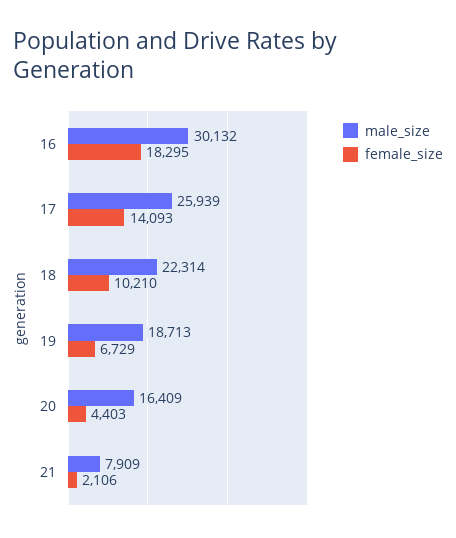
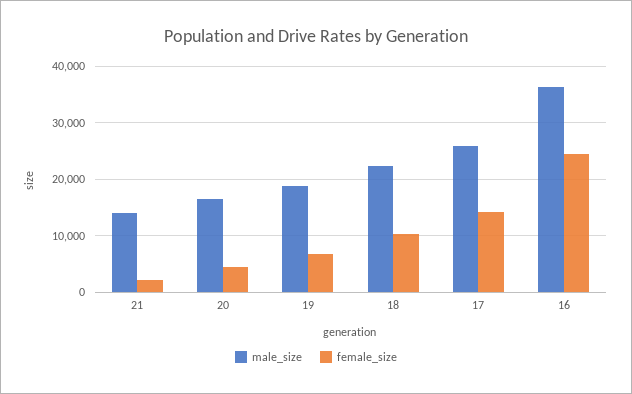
  {
    "male_size": {
-     "16": 30132,
+     "16": 36000,
      "17": 25939,
      "18": 22314,
      "19": 18713,
      "20": 16409,
-     "21": 7909
+     "21": 14000
    },
    "female_size": {
-     "16": 18295,
+     "16": 24000,
      "17": 14093,
      "18": 10210,
      "19": 6729,
      "20": 4403,
      "21": 2106
    }
  }

